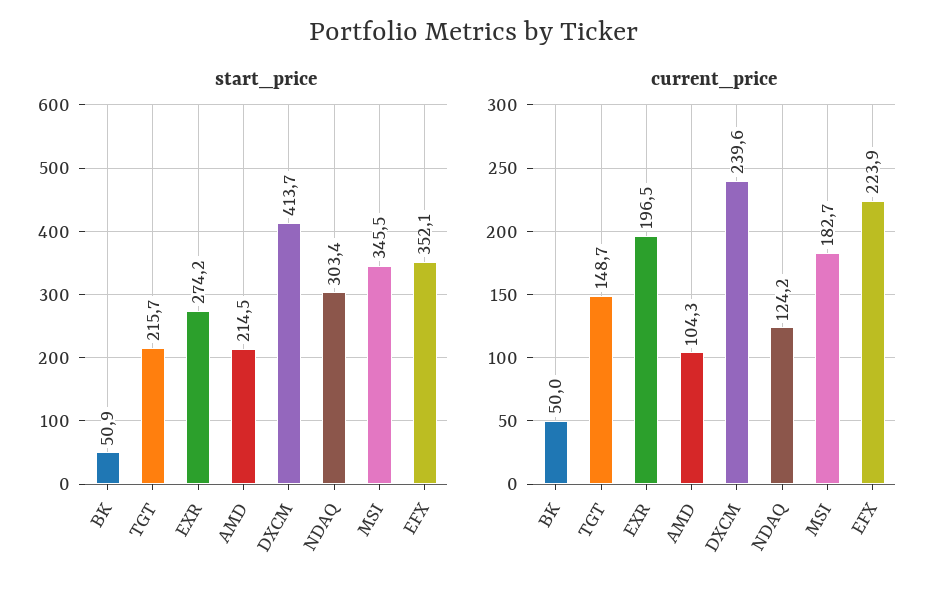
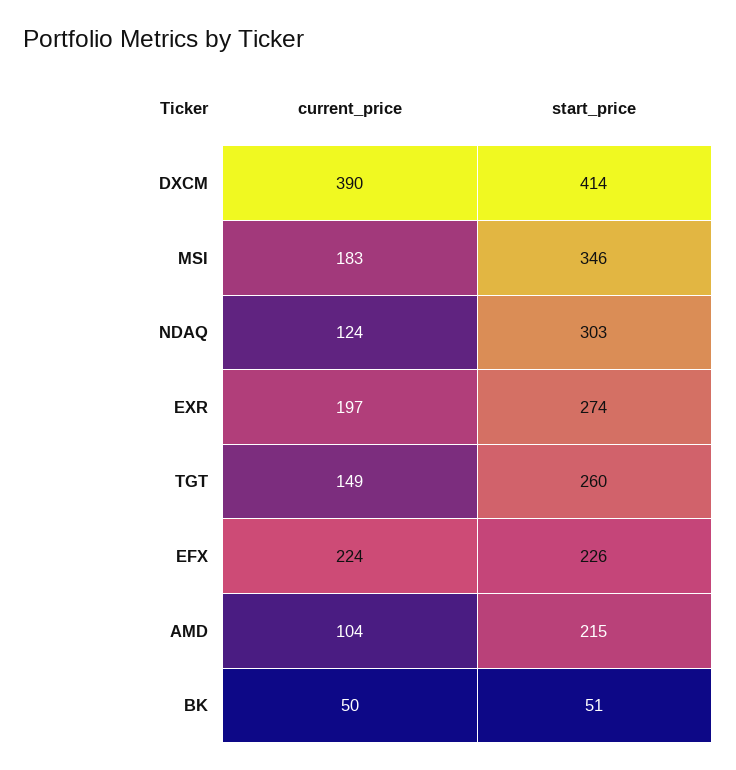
  {
    "start_price": {
      "BK": 50.9,
-     "TGT": 215.7,
+     "TGT": 260,
      "EXR": 274.2,
      "AMD": 214.5,
      "DXCM": 413.7,
      "NDAQ": 303.4,
      "MSI": 345.5,
-     "EFX": 352.1
+     "EFX": 226
    },
    "current_price": {
      "BK": 50,
      "TGT": 148.7,
      "EXR": 196.5,
      "AMD": 104.3,
-     "DXCM": 239.6,
+     "DXCM": 390,
      "NDAQ": 124.2,
      "MSI": 182.7,
      "EFX": 223.9
    }
  }

